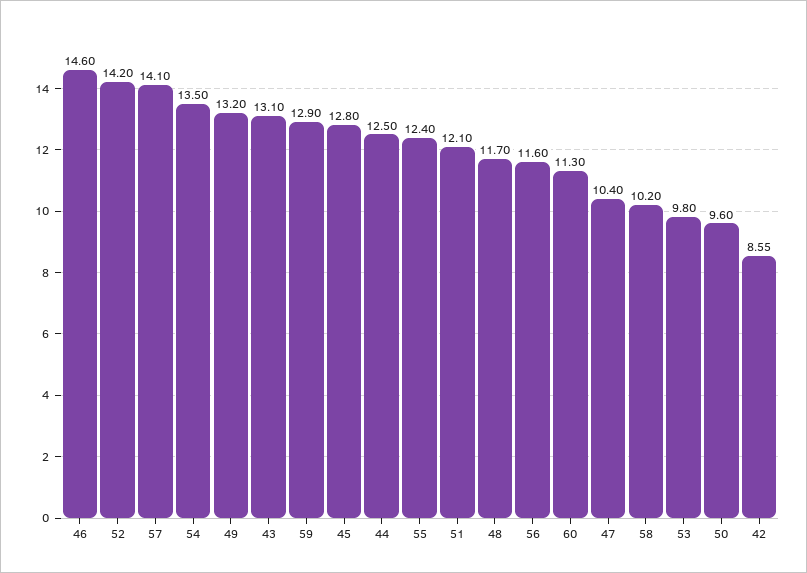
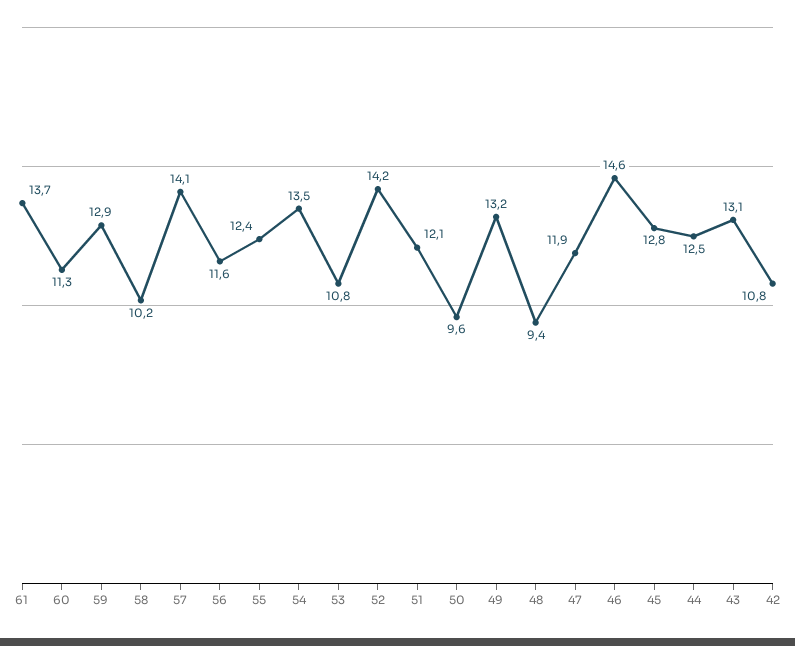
  {
    "46": 14.6,
    "52": 14.2,
    "57": 14.1,
    "54": 13.5,
    "49": 13.2,
    "43": 13.1,
    "59": 12.9,
    "45": 12.8,
    "44": 12.5,
    "55": 12.4,
    "51": 12.1,
-   "48": 11.7,
+   "48": 9.4,
    "56": 11.6,
    "60": 11.3,
-   "47": 10.4,
+   "47": 11.9,
    "58": 10.2,
-   "53": 9.8,
+   "53": 10.8,
    "50": 9.6,
-   "42": 8.55
+   "42": 10.8,
+   "61": 13.7
  }

